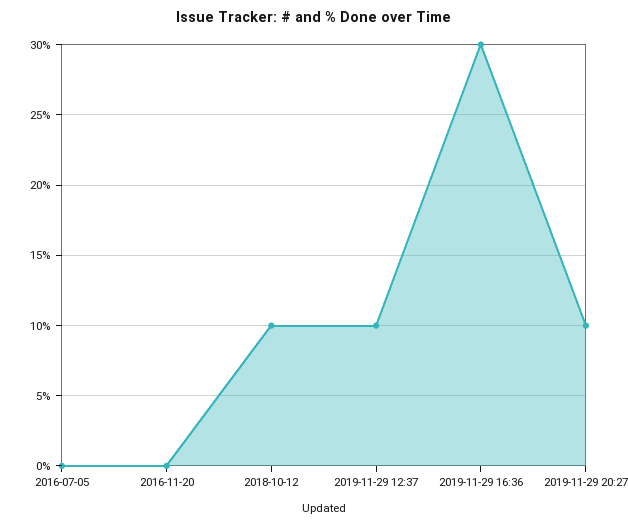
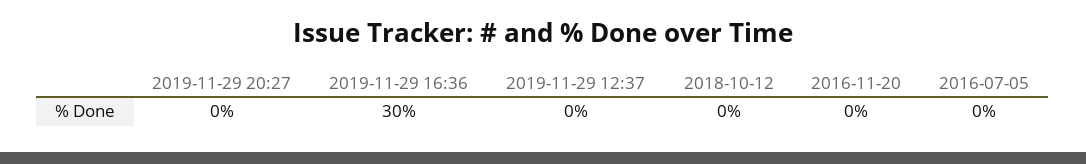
  {
    "2016-07-05": 0,
    "2016-11-20": 0,
-   "2018-10-12": 10,
+   "2018-10-12": 0,
-   "2019-11-29 12:37": 10,
+   "2019-11-29 12:37": 0,
    "2019-11-29 16:36": 30,
-   "2019-11-29 20:27": 10
+   "2019-11-29 20:27": 0
  }

